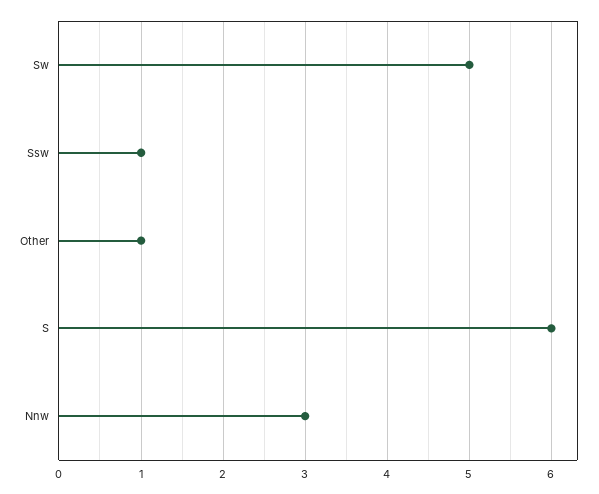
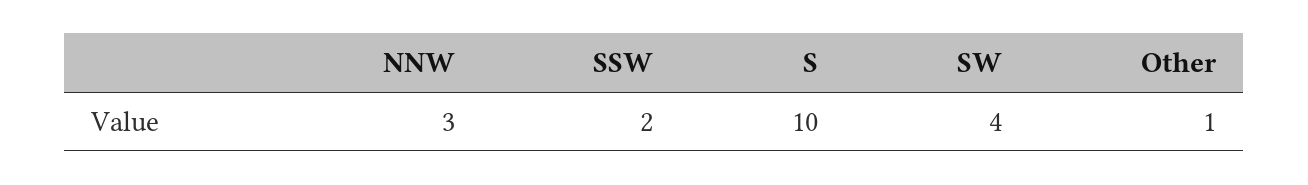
  {
-   "Sw": 5,
+   "Sw": 4,
-   "Ssw": 1,
+   "Ssw": 2,
    "Other": 1,
-   "S": 6,
+   "S": 10,
    "Nnw": 3
  }

